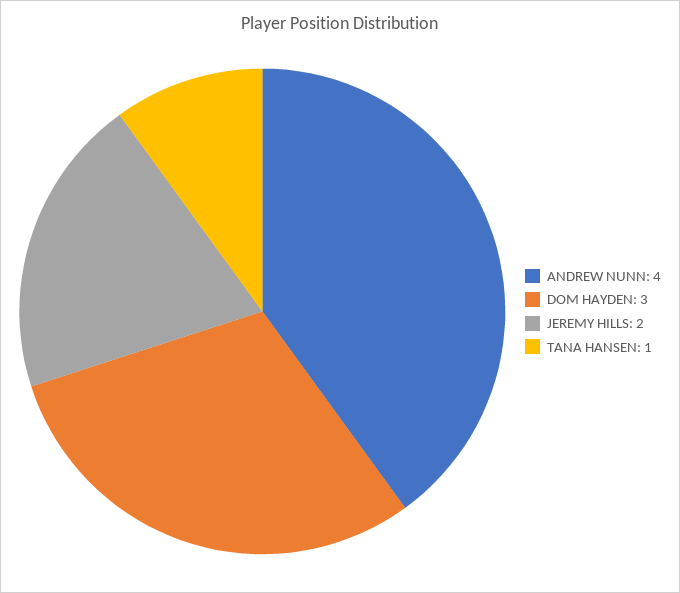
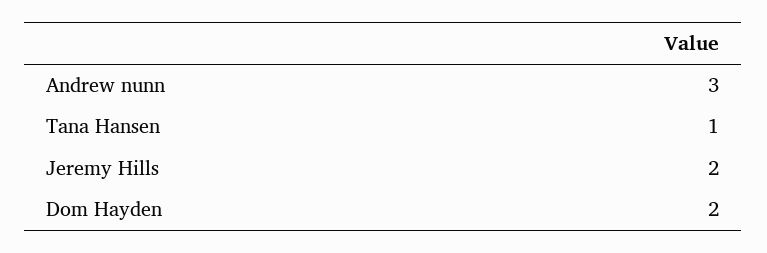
  {
-   "ANDREW NUNN": 4,
+   "ANDREW NUNN": 3,
-   "DOM HAYDEN": 3,
+   "DOM HAYDEN": 2,
    "JEREMY HILLS": 2,
    "TANA HANSEN": 1
  }

